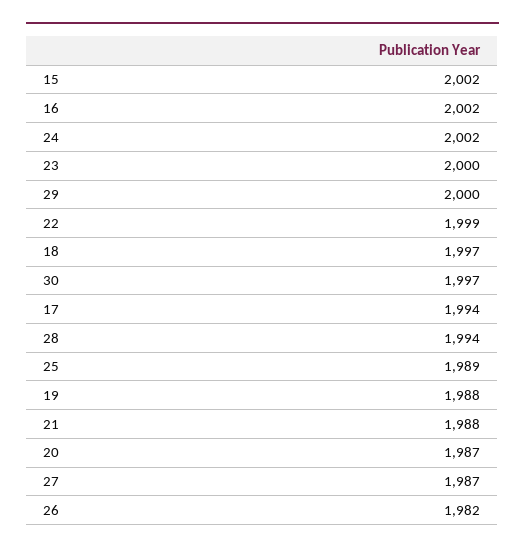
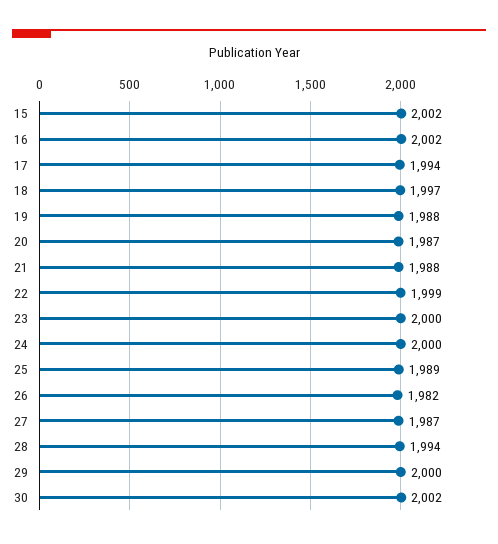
  {
    "15": 2002,
    "16": 2002,
-   "24": 2002,
+   "24": 2000,
    "23": 2000,
    "29": 2000,
    "22": 1999,
    "18": 1997,
-   "30": 1997,
+   "30": 2002,
    "17": 1994,
    "28": 1994,
    "25": 1989,
    "19": 1988,
    "21": 1988,
    "20": 1987,
    "27": 1987,
    "26": 1982
  }

